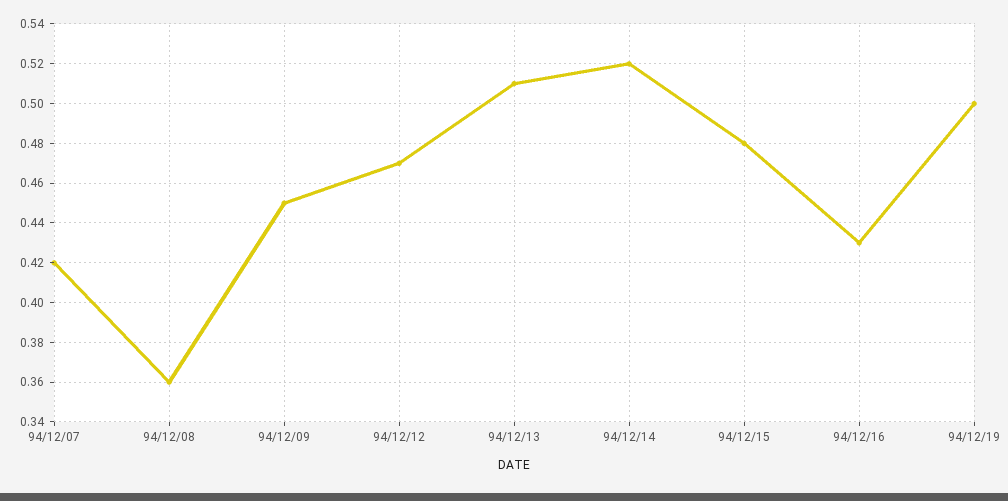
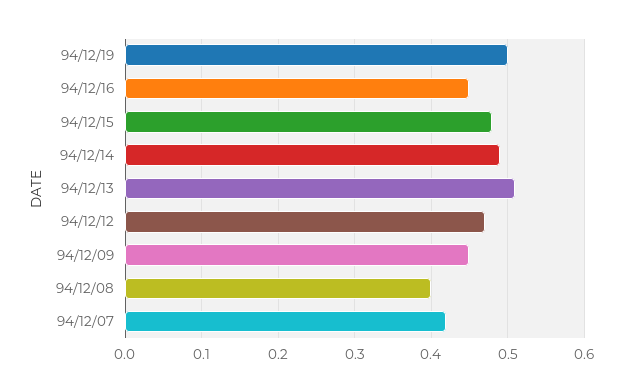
  {
    "94/12/07": 0.42,
-   "94/12/08": 0.36,
+   "94/12/08": 0.4,
    "94/12/09": 0.45,
    "94/12/12": 0.47,
    "94/12/13": 0.51,
-   "94/12/14": 0.52,
+   "94/12/14": 0.49,
    "94/12/15": 0.48,
-   "94/12/16": 0.43,
+   "94/12/16": 0.45,
    "94/12/19": 0.5
  }

